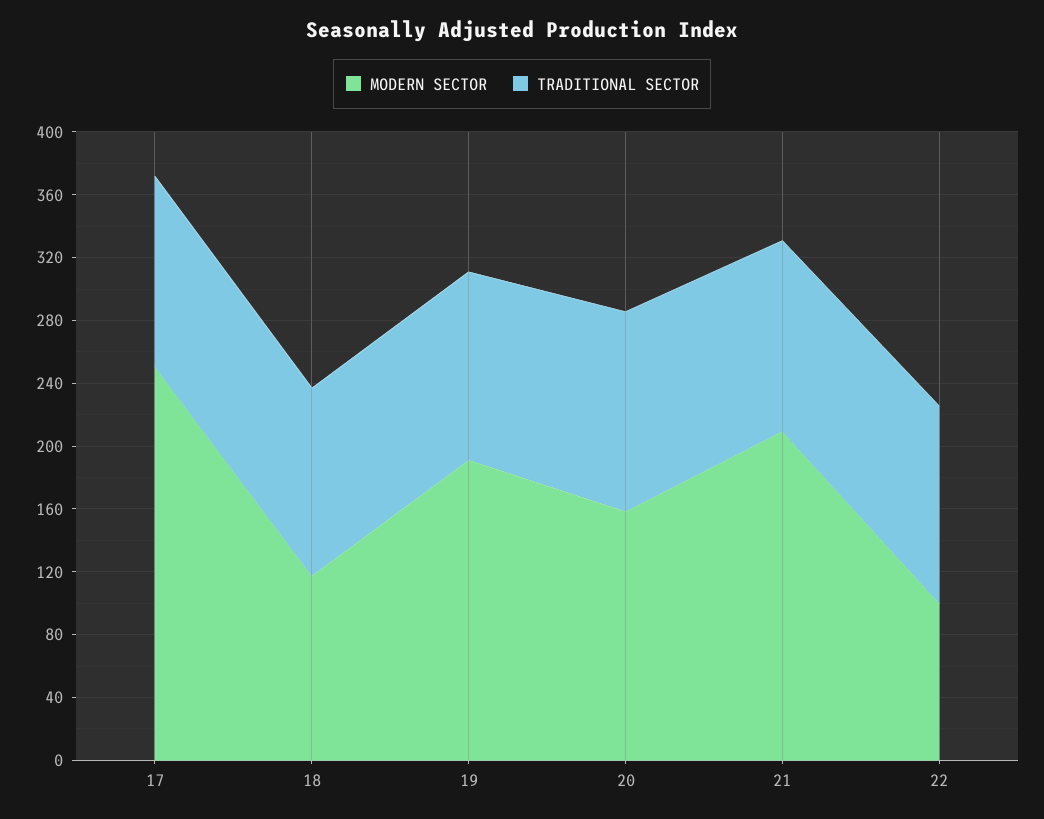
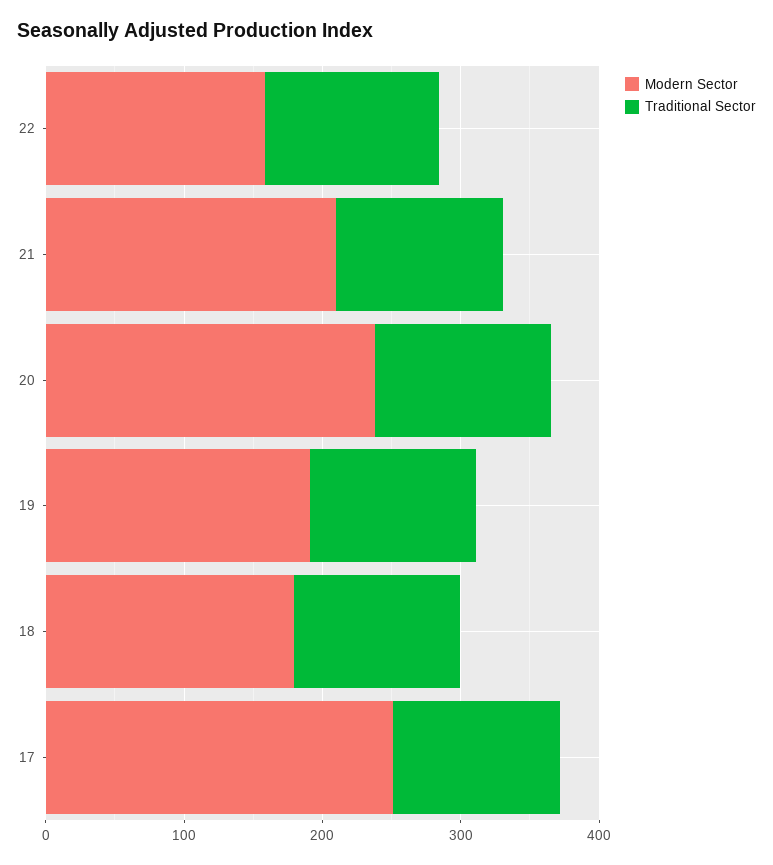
  {
    "MODERN SECTOR": {
      "17": 250,
-     "18": 120,
+     "18": 180,
      "19": 190,
-     "20": 160,
+     "20": 240,
      "21": 210,
-     "22": 100
+     "22": 160
    },
    "TRADITIONAL SECTOR": {
      "17": 120,
      "18": 120,
      "19": 120,
      "20": 130,
      "21": 120,
      "22": 130
    }
  }

